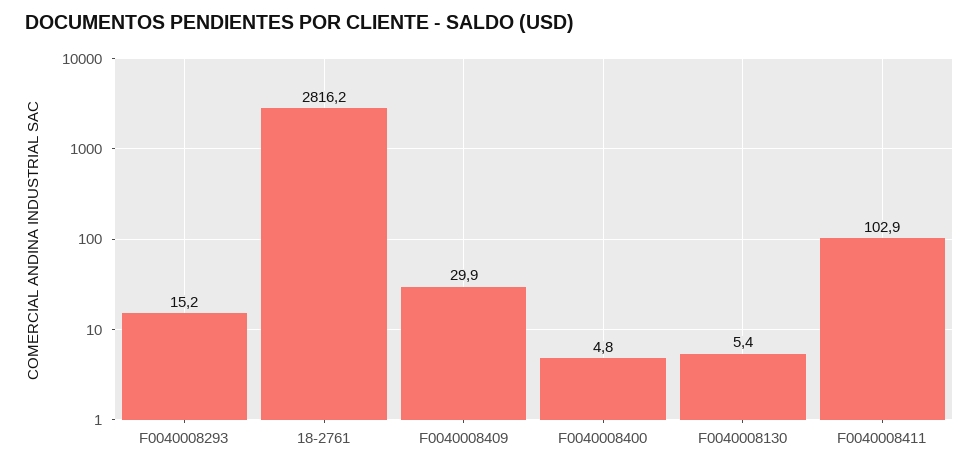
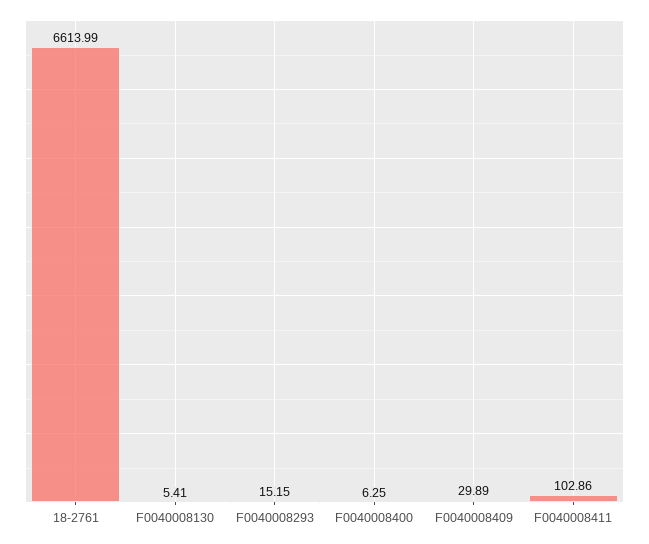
  {
    "F0040008293": 15.15,
-   "18-2761": 2816.2,
+   "18-2761": 6613.99,
    "F0040008409": 29.89,
-   "F0040008400": 4.8,
+   "F0040008400": 6.25,
    "F0040008130": 5.41,
    "F0040008411": 102.86
  }

